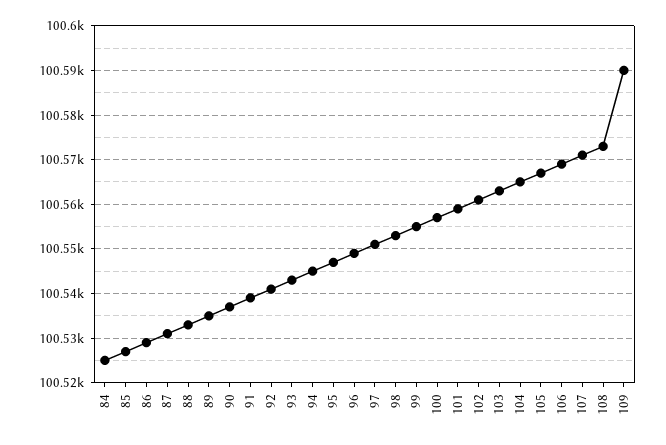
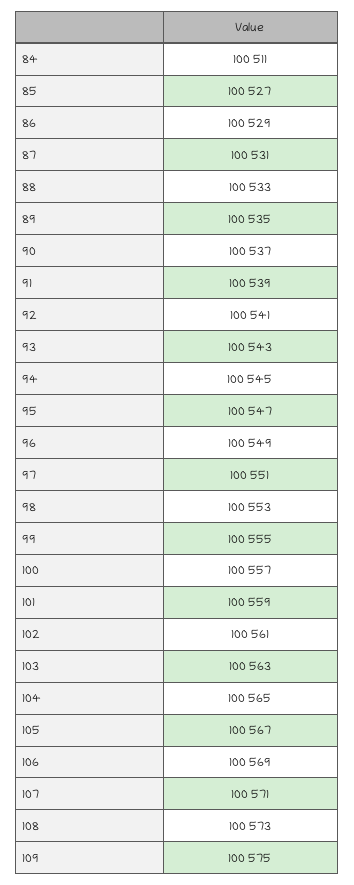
  {
-   "84": 100525,
+   "84": 100511,
    "85": 100527,
    "86": 100529,
    "87": 100531,
    "88": 100533,
    "89": 100535,
    "90": 100537,
    "91": 100539,
    "92": 100541,
    "93": 100543,
    "94": 100545,
    "95": 100547,
    "96": 100549,
    "97": 100551,
    "98": 100553,
    "99": 100555,
    "100": 100557,
    "101": 100559,
    "102": 100561,
    "103": 100563,
    "104": 100565,
    "105": 100567,
    "106": 100569,
    "107": 100571,
    "108": 100573,
-   "109": 100590
+   "109": 100575
  }

